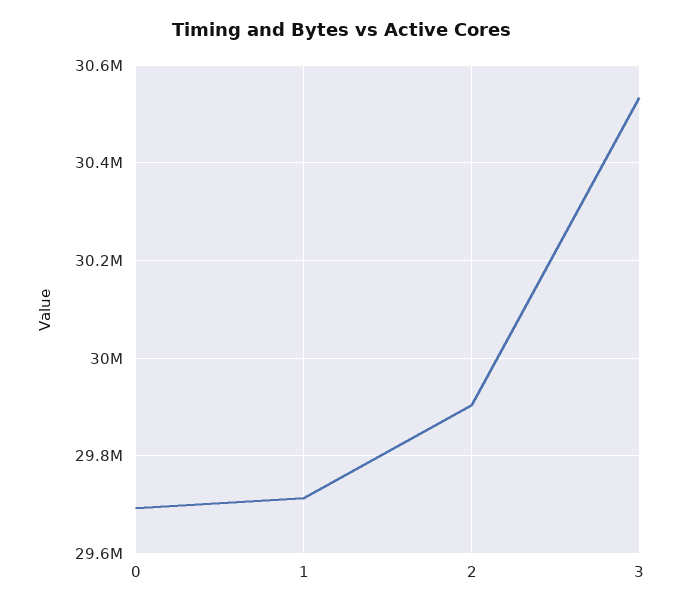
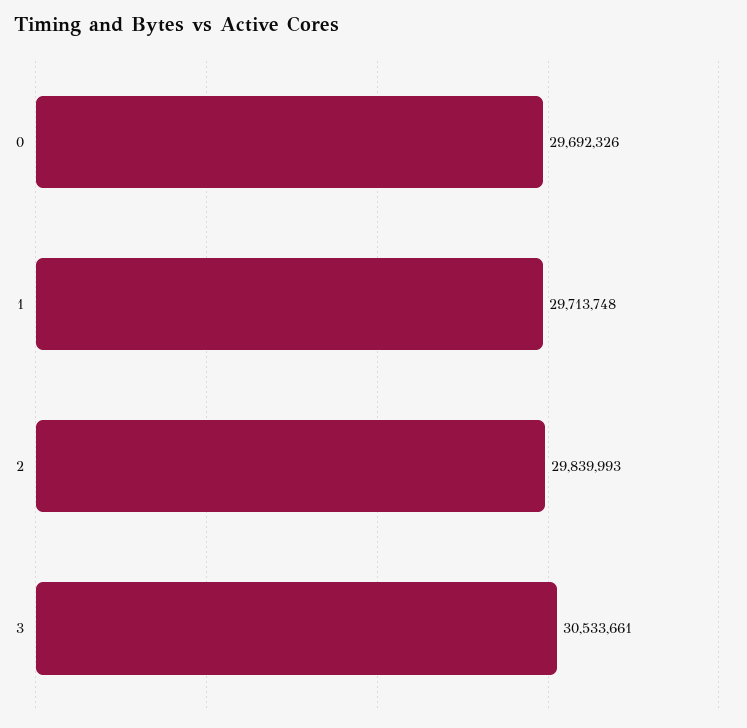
  {
    "0": 29692326,
    "1": 29713748,
-   "2": 29900000,
+   "2": 29839993,
    "3": 30533661
  }

